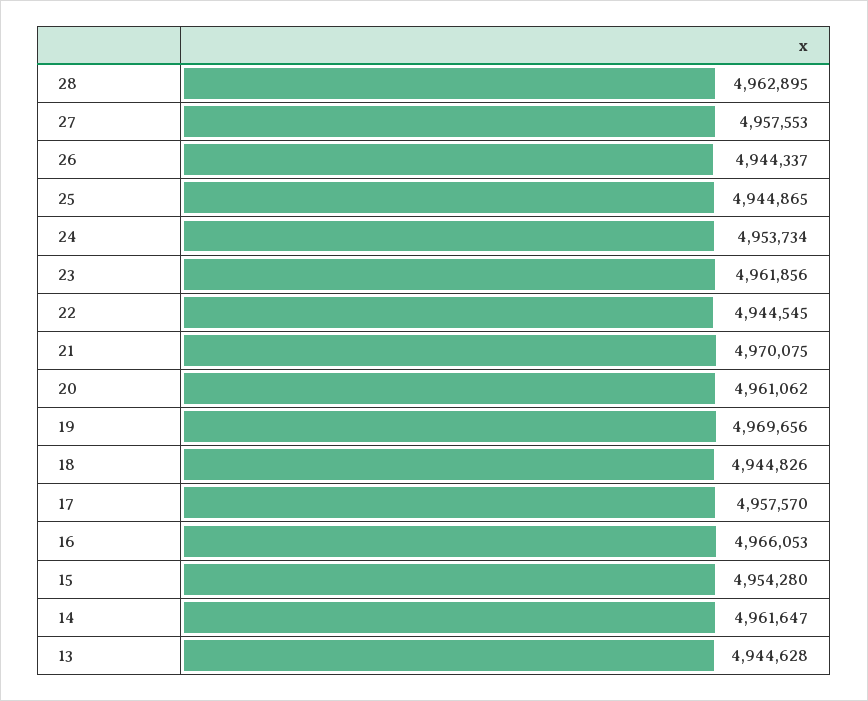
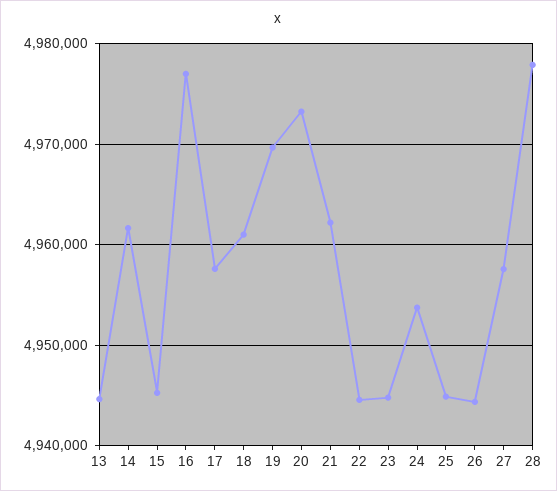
  {
-   "28": 4962895,
+   "28": 4978000,
    "27": 4957553,
    "26": 4944337,
    "25": 4944865,
    "24": 4953734,
-   "23": 4961856,
+   "23": 4945000,
    "22": 4944545,
-   "21": 4970075,
+   "21": 4962000,
-   "20": 4961062,
+   "20": 4973000,
    "19": 4969656,
-   "18": 4944826,
+   "18": 4961000,
    "17": 4957570,
-   "16": 4966053,
+   "16": 4977000,
-   "15": 4954280,
+   "15": 4945000,
    "14": 4961647,
    "13": 4944628
  }

